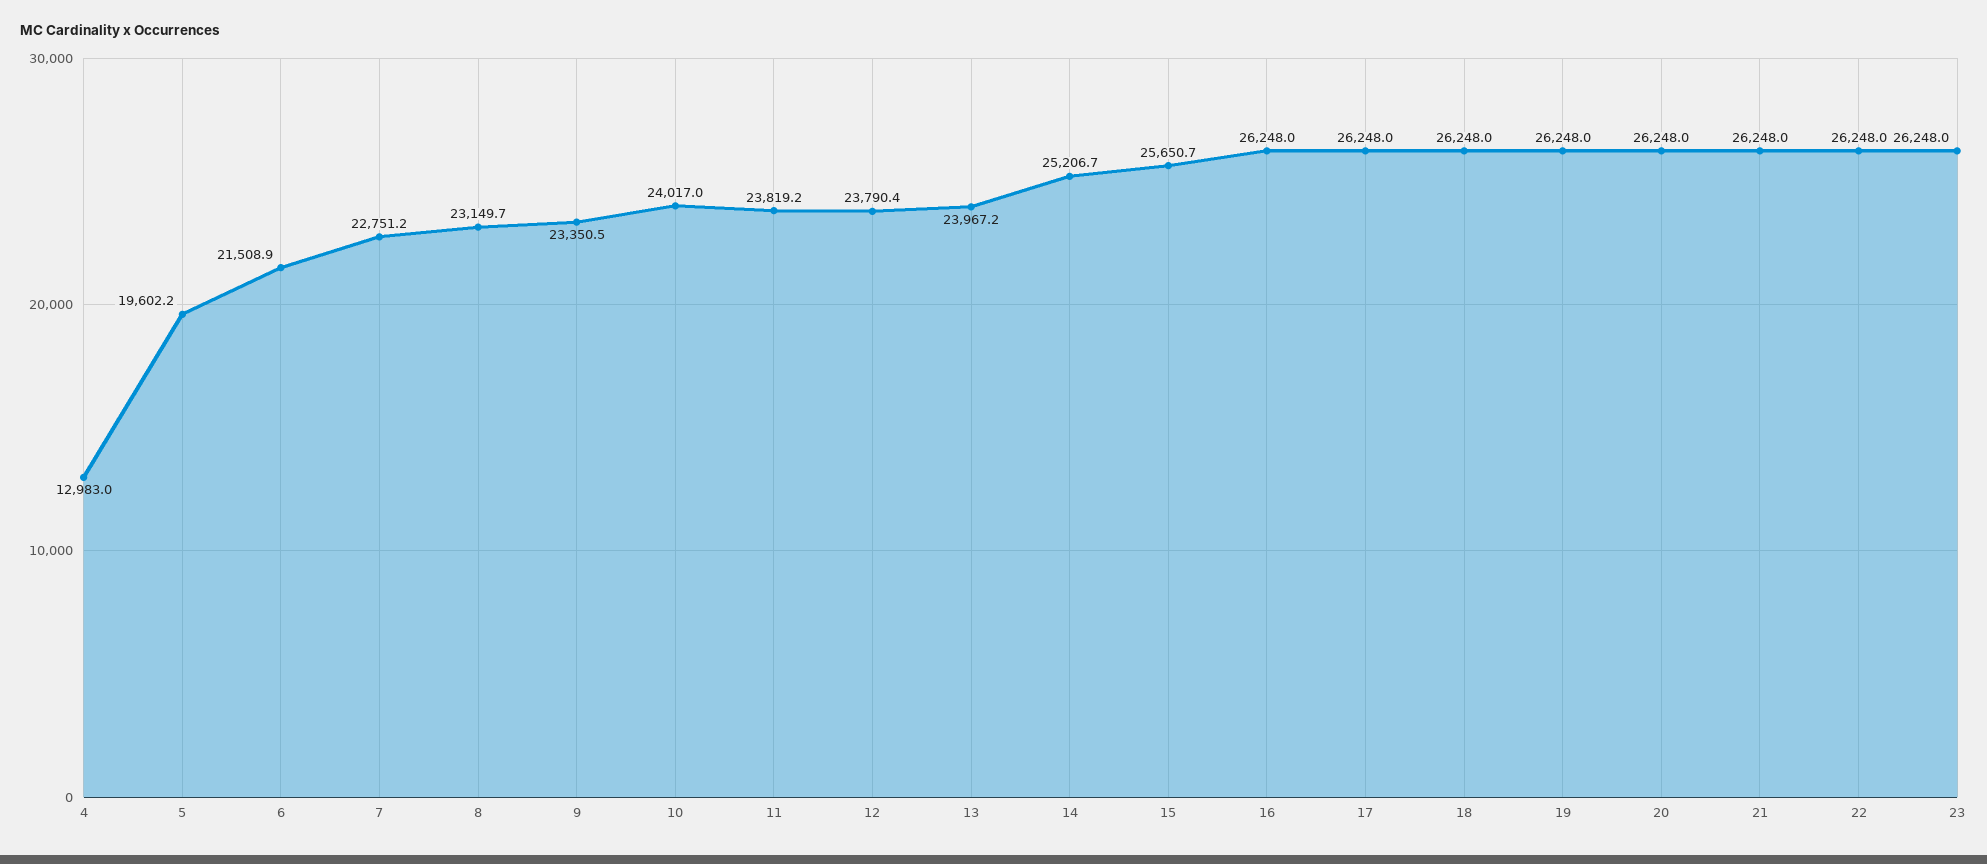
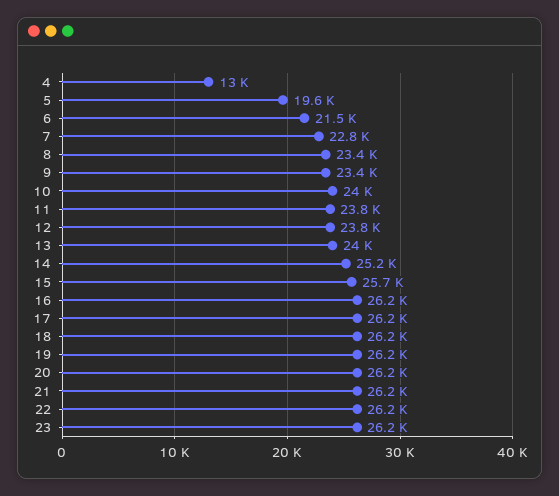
  {
    "4": 12983,
    "5": 19602.2,
    "6": 21508.9,
    "7": 22751.2,
-   "8": 23149.7,
+   "8": 23400,
    "9": 23350.5,
    "10": 24017,
    "11": 23819.2,
    "12": 23790.4,
    "13": 23967.2,
    "14": 25206.7,
    "15": 25650.7,
    "16": 26248,
    "17": 26248,
    "18": 26248,
    "19": 26248,
    "20": 26248,
    "21": 26248,
    "22": 26248,
    "23": 26248
  }

